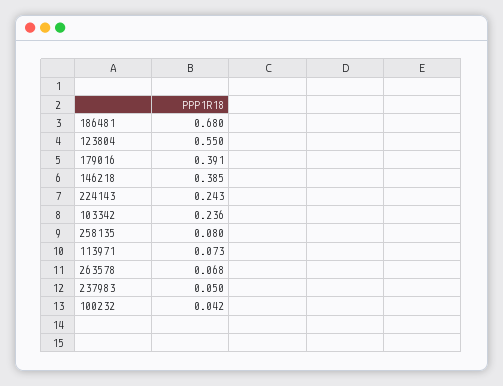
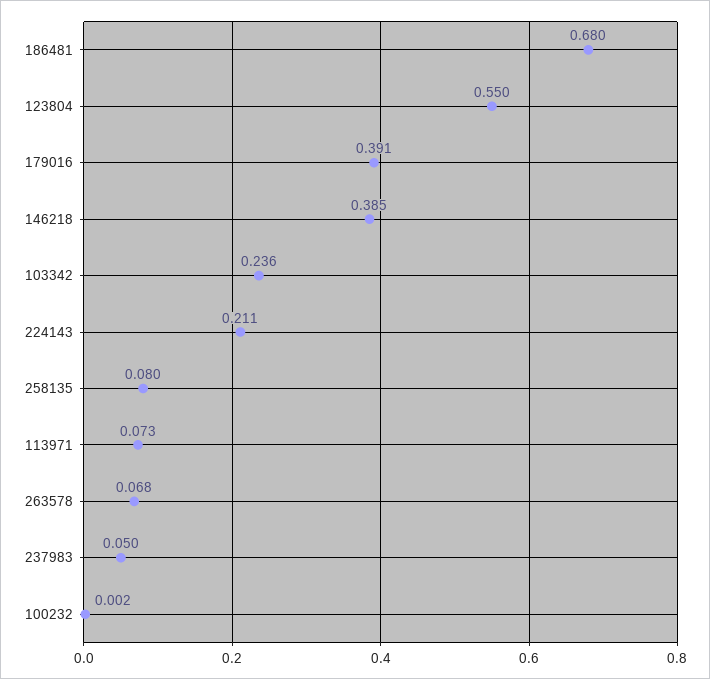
  {
    "186481": 0.68,
    "123804": 0.55,
    "179016": 0.391,
    "146218": 0.385,
-   "224143": 0.243,
+   "224143": 0.211,
    "103342": 0.236,
    "258135": 0.08,
    "113971": 0.073,
    "263578": 0.068,
    "237983": 0.05,
-   "100232": 0.042
+   "100232": 0.002
  }

